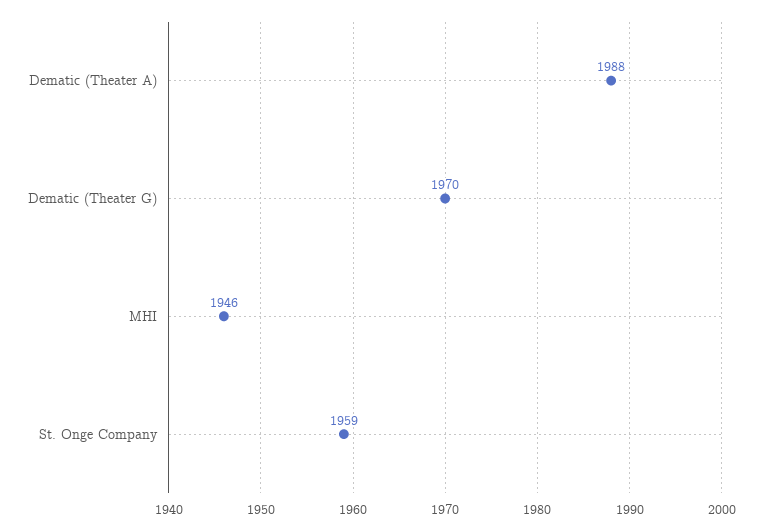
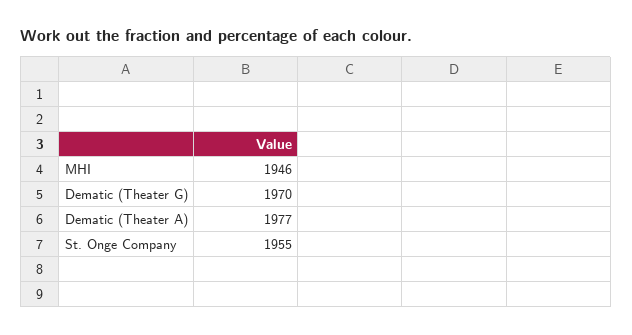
  {
-   "Dematic (Theater A)": 1988,
+   "Dematic (Theater A)": 1977,
    "Dematic (Theater G)": 1970,
    "MHI": 1946,
-   "St. Onge Company": 1959
+   "St. Onge Company": 1955
  }

